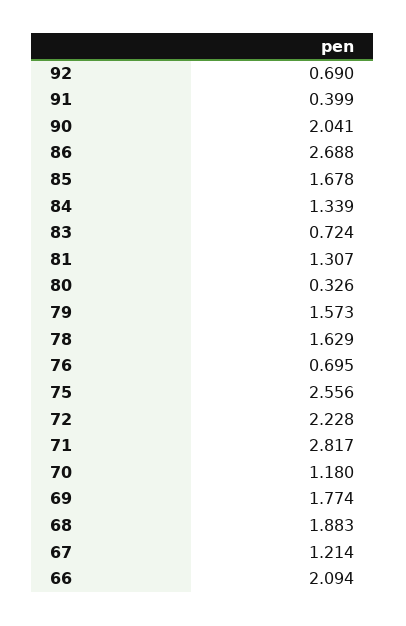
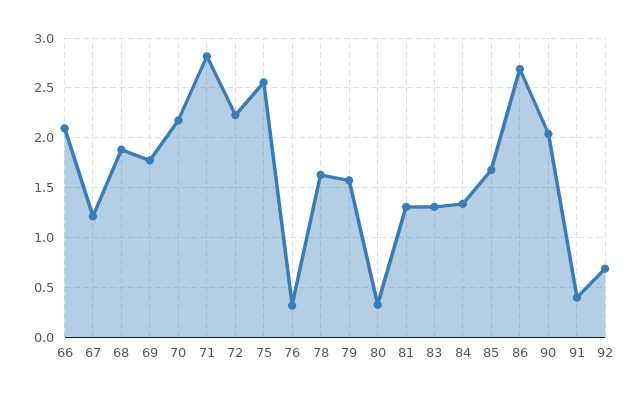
  {
    "92": 0.69,
    "91": 0.399,
    "90": 2.041,
    "86": 2.688,
    "85": 1.678,
    "84": 1.339,
-   "83": 0.724,
+   "83": 1.3,
    "81": 1.307,
    "80": 0.326,
    "79": 1.573,
    "78": 1.629,
-   "76": 0.695,
+   "76": 0.3,
    "75": 2.556,
    "72": 2.228,
    "71": 2.817,
-   "70": 1.18,
+   "70": 2.2,
    "69": 1.774,
    "68": 1.883,
    "67": 1.214,
    "66": 2.094
  }

